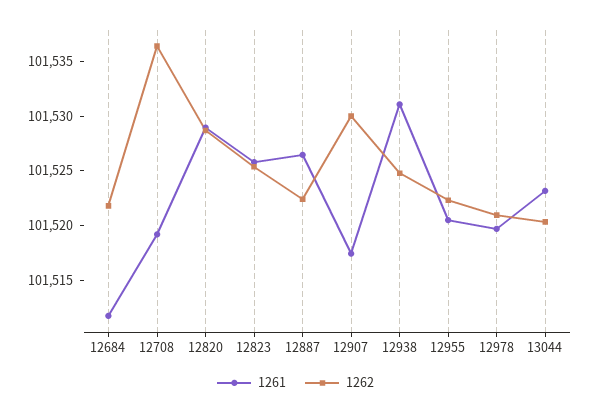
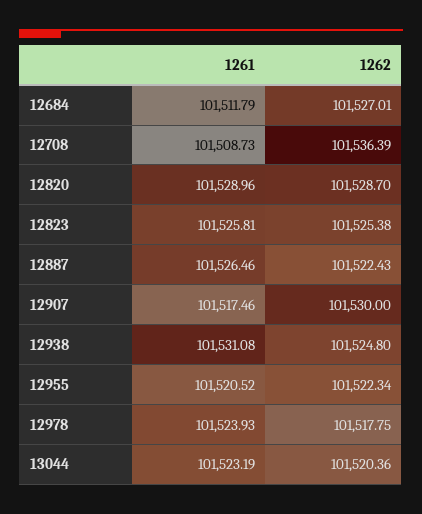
  {
    "1261": {
      "12684": 101511.79,
-     "12708": 101519,
+     "12708": 101508.73,
      "12820": 101528.96,
      "12823": 101525.81,
      "12887": 101526.46,
      "12907": 101517.46,
      "12938": 101531.08,
      "12955": 101520.52,
-     "12978": 101520,
+     "12978": 101523.93,
      "13044": 101523.19
    },
    "1262": {
-     "12684": 101522,
+     "12684": 101527.01,
      "12708": 101536.39,
      "12820": 101528.7,
      "12823": 101525.38,
      "12887": 101522.43,
      "12907": 101530,
      "12938": 101524.8,
      "12955": 101522.34,
-     "12978": 101521,
+     "12978": 101517.75,
      "13044": 101520.36
    }
  }

